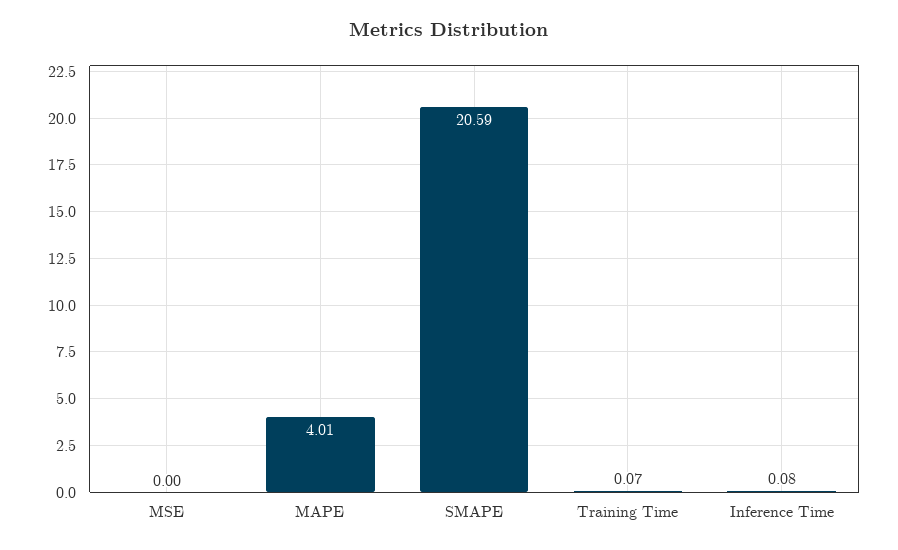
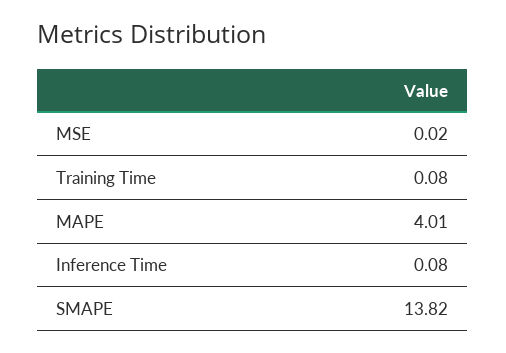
  {
-   "MSE": 0,
+   "MSE": 0.02,
    "MAPE": 4.01,
-   "SMAPE": 20.59,
+   "SMAPE": 13.82,
-   "Training Time": 0.07,
+   "Training Time": 0.08,
    "Inference Time": 0.08
  }

